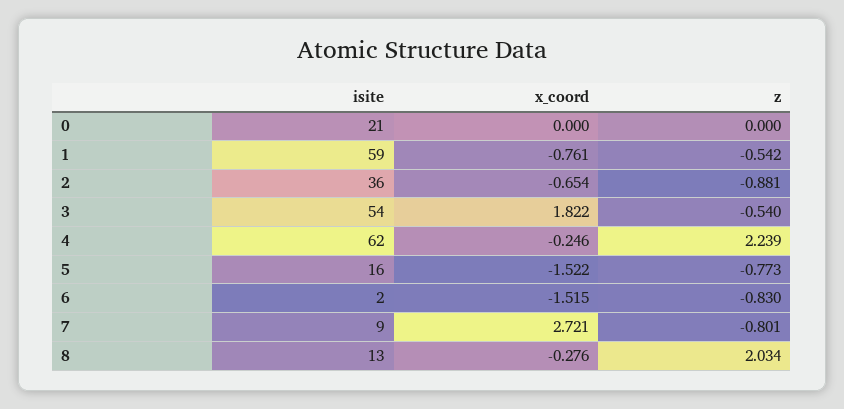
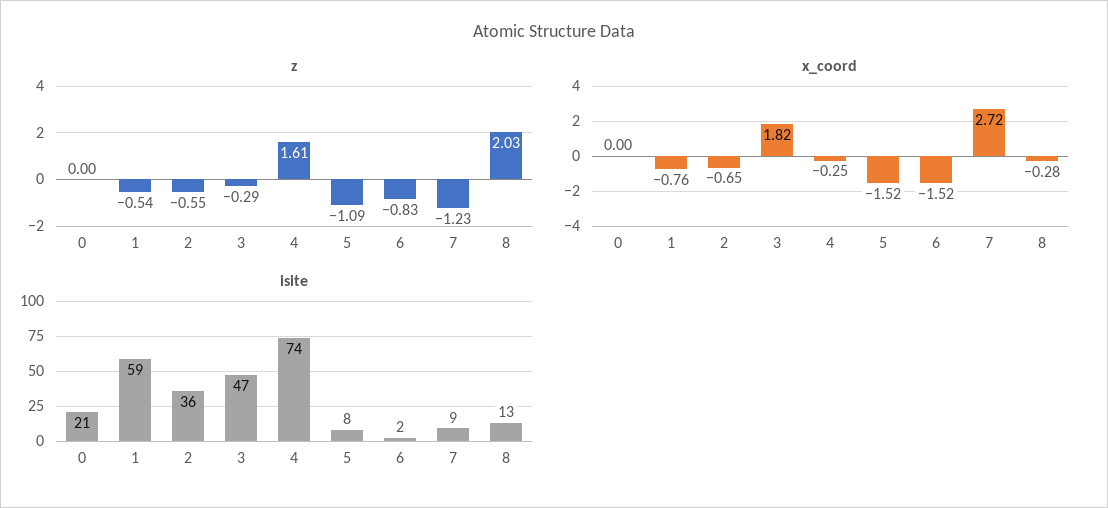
  {
    "isite": {
      "0": 21,
      "1": 59,
      "2": 36,
-     "3": 54,
+     "3": 47,
-     "4": 62,
+     "4": 74,
-     "5": 16,
+     "5": 8,
      "6": 2,
      "7": 9,
      "8": 13
    },
    "x_coord": {
      "0": 0,
      "1": -0.761,
      "2": -0.654,
      "3": 1.822,
      "4": -0.246,
      "5": -1.522,
      "6": -1.515,
      "7": 2.721,
      "8": -0.276
    },
    "z": {
      "0": 0,
      "1": -0.542,
-     "2": -0.881,
+     "2": -0.55,
-     "3": -0.54,
+     "3": -0.29,
-     "4": 2.239,
+     "4": 1.61,
-     "5": -0.773,
+     "5": -1.09,
      "6": -0.83,
-     "7": -0.801,
+     "7": -1.23,
      "8": 2.034
    }
  }

